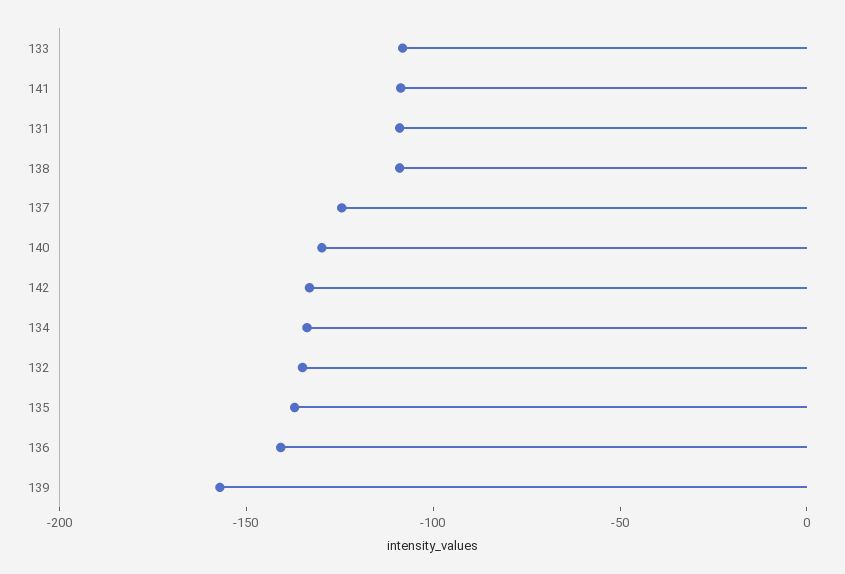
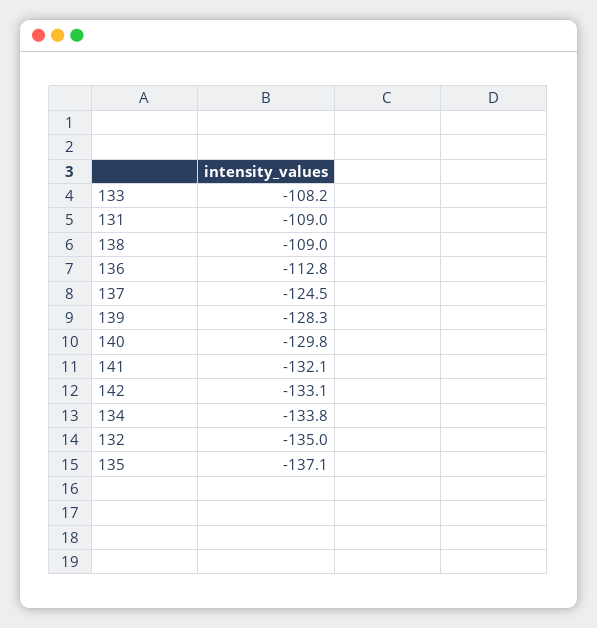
  {
    "133": -108.2,
-   "141": -110,
+   "141": -132.1,
    "131": -109,
    "138": -109,
    "137": -124.5,
    "140": -129.8,
    "142": -133.1,
    "134": -133.8,
    "132": -135,
    "135": -137.1,
-   "136": -140,
+   "136": -112.8,
-   "139": -160
+   "139": -128.3
  }

